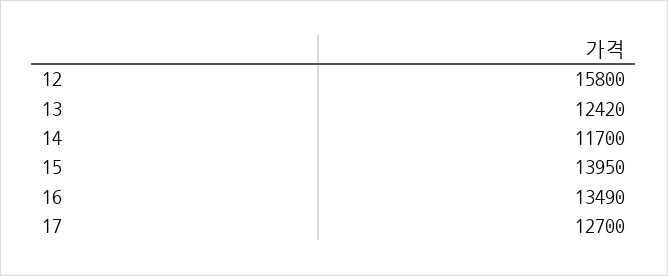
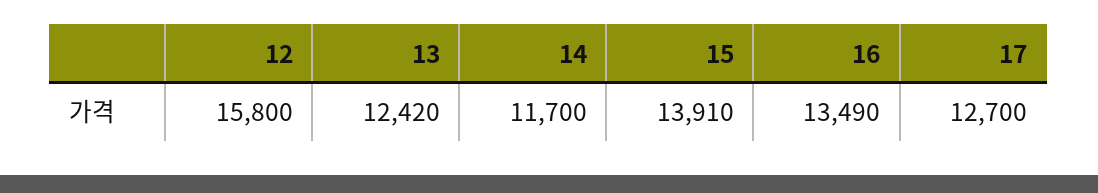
  {
    "12": 15800,
    "13": 12420,
    "14": 11700,
-   "15": 13950,
+   "15": 13910,
    "16": 13490,
    "17": 12700
  }

